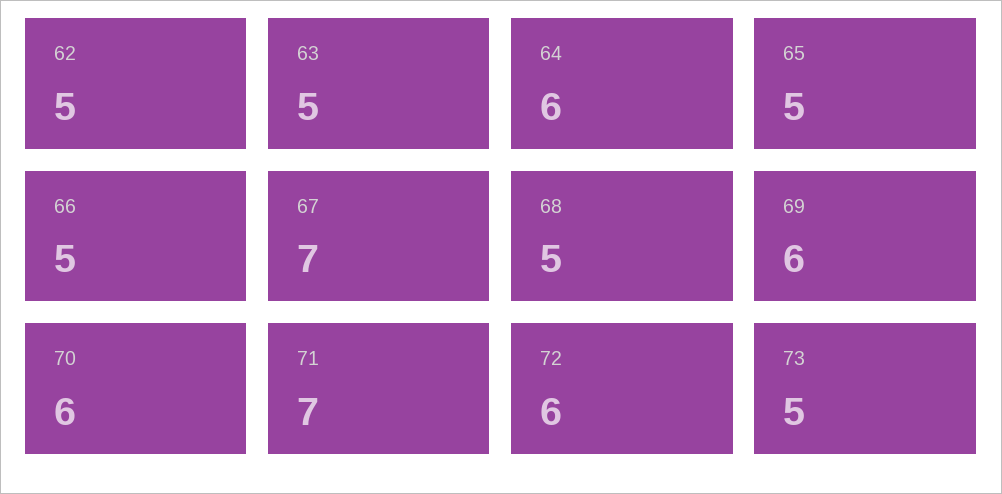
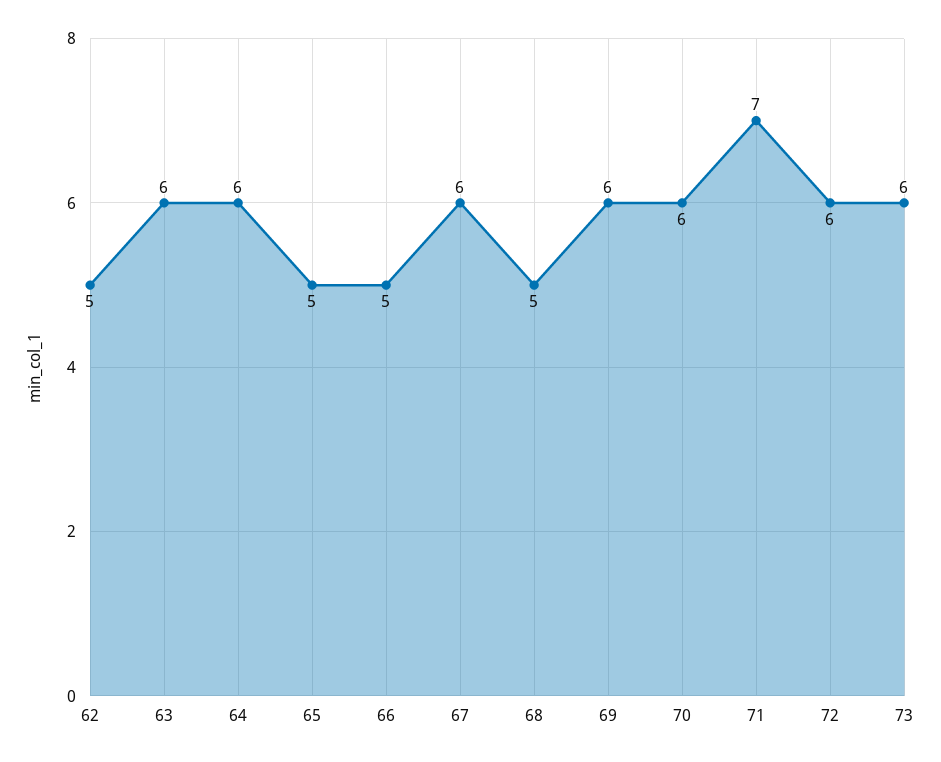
  {
    "62": 5,
-   "63": 5,
+   "63": 6,
    "64": 6,
    "65": 5,
    "66": 5,
-   "67": 7,
+   "67": 6,
    "68": 5,
    "69": 6,
    "70": 6,
    "71": 7,
    "72": 6,
-   "73": 5
+   "73": 6
  }

